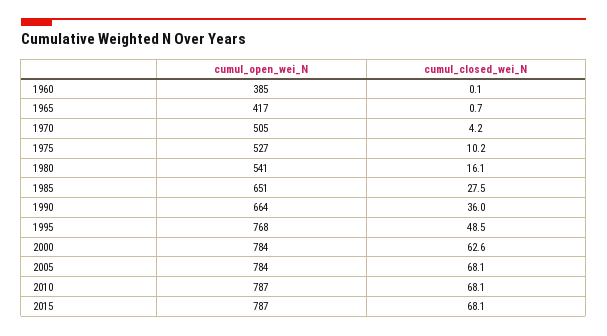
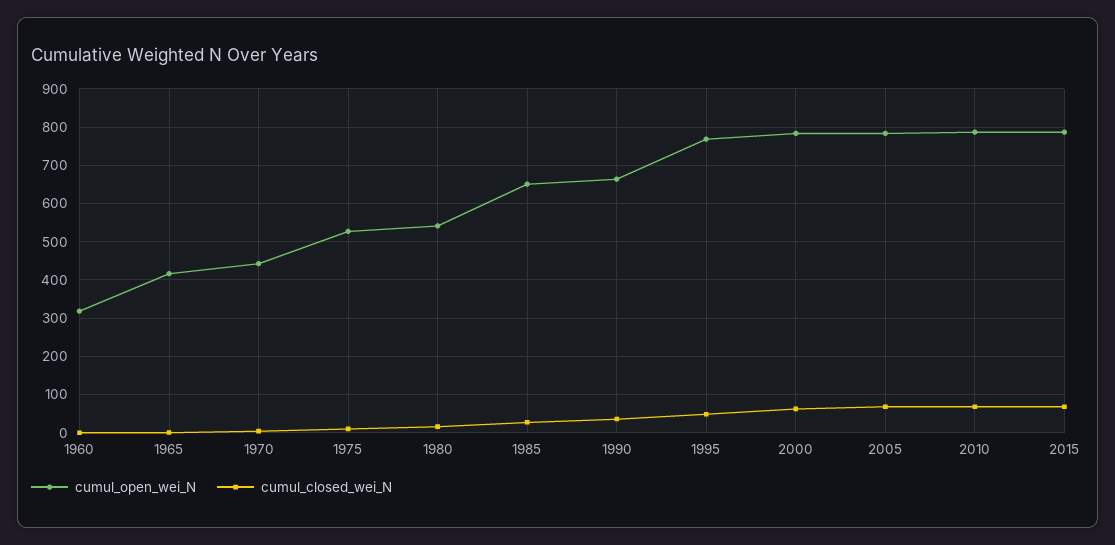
  {
    "cumul_open_wei_N": {
-     "1960": 385,
+     "1960": 320,
      "1965": 417,
-     "1970": 505,
+     "1970": 440,
      "1975": 527,
      "1980": 541,
      "1985": 651,
      "1990": 664,
      "1995": 768,
      "2000": 784,
      "2005": 784,
      "2010": 787,
      "2015": 787
    },
    "cumul_closed_wei_N": {
      "1960": 0.1,
      "1965": 0.7,
      "1970": 4.2,
      "1975": 10.2,
      "1980": 16.1,
      "1985": 27.5,
      "1990": 36,
      "1995": 48.5,
      "2000": 62.6,
      "2005": 68.1,
      "2010": 68.1,
      "2015": 68.1
    }
  }

